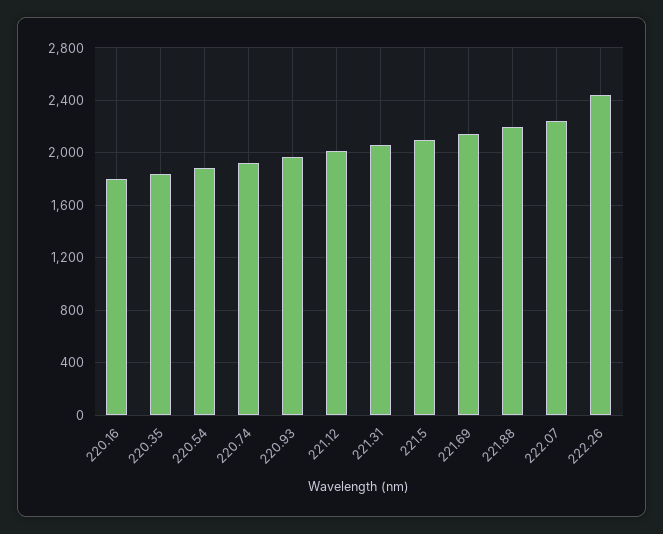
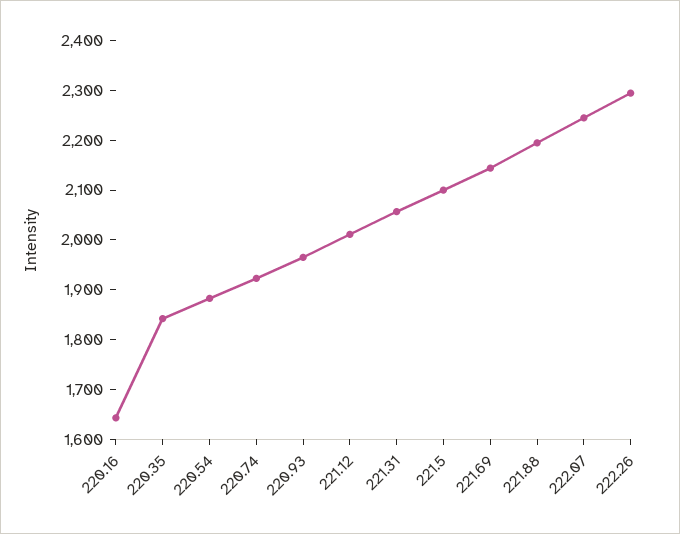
  {
-   "220.16": 1800,
+   "220.16": 1640,
    "220.35": 1840,
    "220.54": 1880,
    "220.74": 1920,
    "220.93": 1960,
    "221.12": 2020,
    "221.31": 2060,
    "221.5": 2100,
    "221.69": 2140,
    "221.88": 2200,
    "222.07": 2240,
-   "222.26": 2450
+   "222.26": 2300
  }

